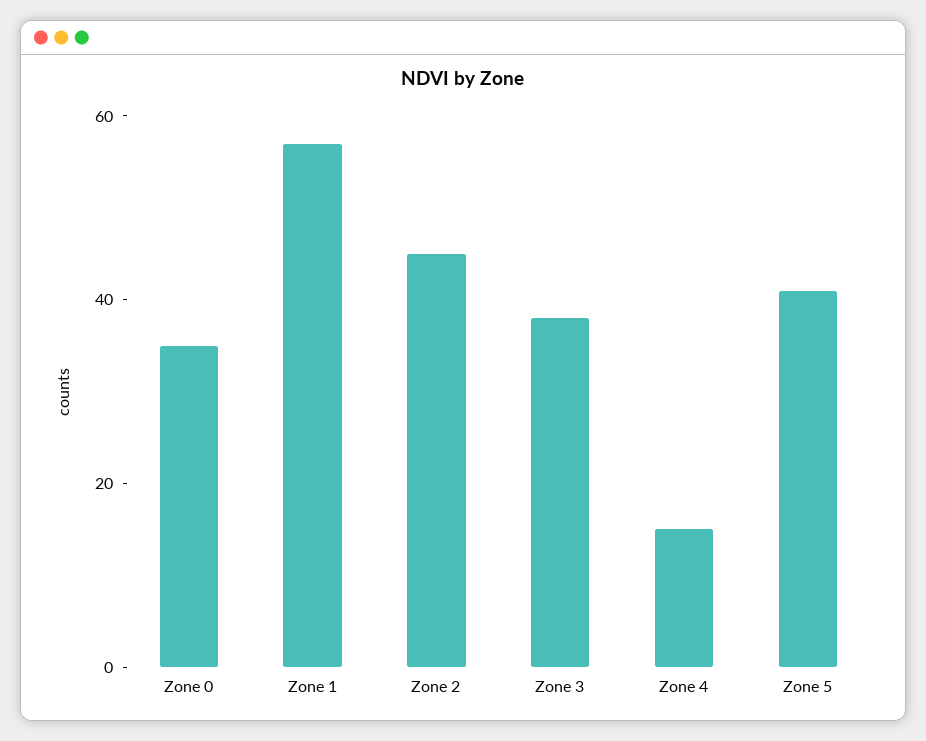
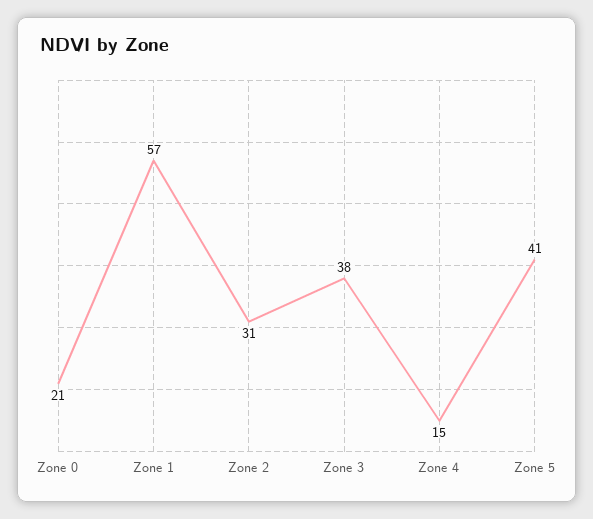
  {
-   "Zone 0": 35,
+   "Zone 0": 21,
    "Zone 1": 57,
-   "Zone 2": 45,
+   "Zone 2": 31,
    "Zone 3": 38,
    "Zone 4": 15,
    "Zone 5": 41
  }

